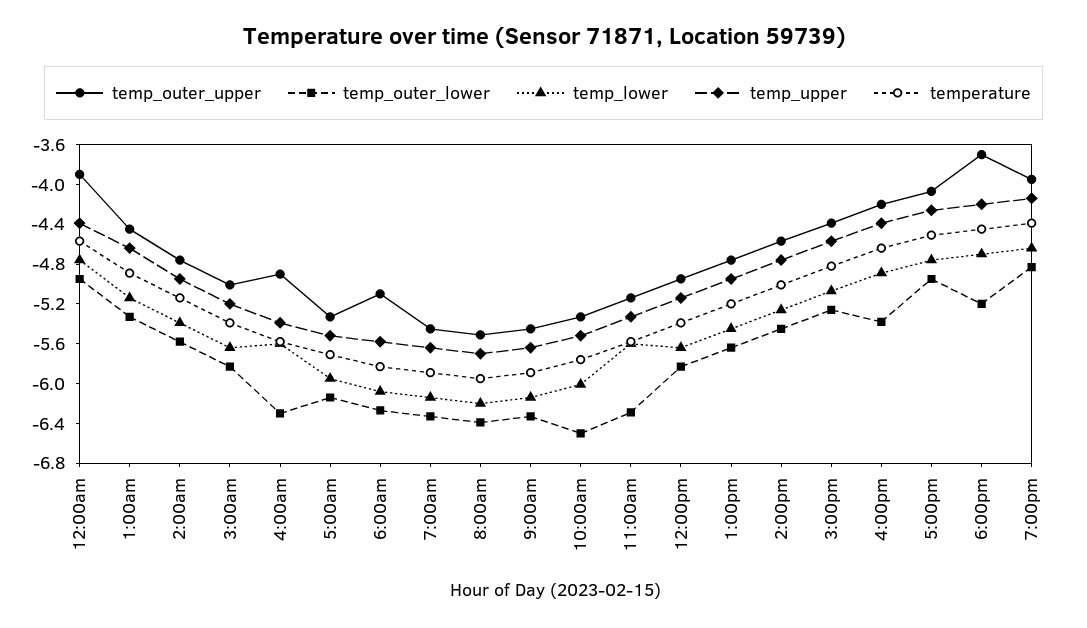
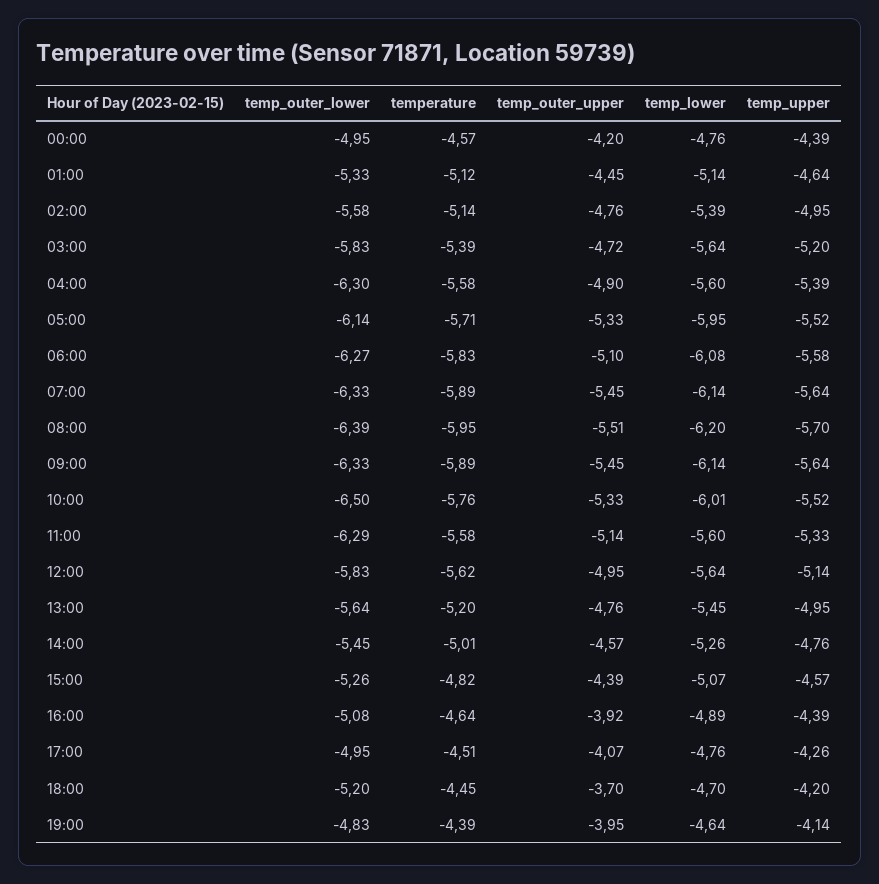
  {
    "temp_outer_upper": {
-     "12:00am": -3.9,
+     "12:00am": -4.2,
      "1:00am": -4.45,
      "2:00am": -4.76,
-     "3:00am": -5,
+     "3:00am": -4.72,
      "4:00am": -4.9,
      "5:00am": -5.33,
      "6:00am": -5.1,
      "7:00am": -5.45,
      "8:00am": -5.51,
      "9:00am": -5.45,
      "10:00am": -5.33,
      "11:00am": -5.14,
      "12:00pm": -4.95,
      "1:00pm": -4.76,
      "2:00pm": -4.57,
      "3:00pm": -4.39,
-     "4:00pm": -4.2,
+     "4:00pm": -3.92,
      "5:00pm": -4.07,
      "6:00pm": -3.7,
      "7:00pm": -3.95
    },
    "temp_outer_lower": {
      "12:00am": -4.95,
      "1:00am": -5.33,
      "2:00am": -5.58,
      "3:00am": -5.83,
      "4:00am": -6.3,
      "5:00am": -6.14,
      "6:00am": -6.27,
      "7:00am": -6.33,
      "8:00am": -6.39,
      "9:00am": -6.33,
      "10:00am": -6.5,
      "11:00am": -6.29,
      "12:00pm": -5.83,
      "1:00pm": -5.64,
      "2:00pm": -5.45,
      "3:00pm": -5.26,
-     "4:00pm": -5.4,
+     "4:00pm": -5.08,
      "5:00pm": -4.95,
      "6:00pm": -5.2,
      "7:00pm": -4.83
    },
    "temp_lower": {
      "12:00am": -4.76,
      "1:00am": -5.14,
      "2:00am": -5.39,
      "3:00am": -5.64,
      "4:00am": -5.6,
      "5:00am": -5.95,
      "6:00am": -6.08,
      "7:00am": -6.14,
      "8:00am": -6.2,
      "9:00am": -6.14,
      "10:00am": -6.01,
      "11:00am": -5.6,
      "12:00pm": -5.64,
      "1:00pm": -5.45,
      "2:00pm": -5.26,
      "3:00pm": -5.07,
      "4:00pm": -4.89,
      "5:00pm": -4.76,
      "6:00pm": -4.7,
      "7:00pm": -4.64
    },
    "temp_upper": {
      "12:00am": -4.39,
      "1:00am": -4.64,
      "2:00am": -4.95,
      "3:00am": -5.2,
      "4:00am": -5.39,
      "5:00am": -5.52,
      "6:00am": -5.58,
      "7:00am": -5.64,
      "8:00am": -5.7,
      "9:00am": -5.64,
      "10:00am": -5.52,
      "11:00am": -5.33,
      "12:00pm": -5.14,
      "1:00pm": -4.95,
      "2:00pm": -4.76,
      "3:00pm": -4.57,
      "4:00pm": -4.39,
      "5:00pm": -4.26,
      "6:00pm": -4.2,
      "7:00pm": -4.14
    },
    "temperature": {
      "12:00am": -4.57,
-     "1:00am": -4.9,
+     "1:00am": -5.12,
      "2:00am": -5.14,
      "3:00am": -5.39,
      "4:00am": -5.58,
      "5:00am": -5.71,
      "6:00am": -5.83,
      "7:00am": -5.89,
      "8:00am": -5.95,
      "9:00am": -5.89,
      "10:00am": -5.76,
      "11:00am": -5.58,
-     "12:00pm": -5.4,
+     "12:00pm": -5.62,
      "1:00pm": -5.2,
      "2:00pm": -5.01,
      "3:00pm": -4.82,
      "4:00pm": -4.64,
      "5:00pm": -4.51,
      "6:00pm": -4.45,
      "7:00pm": -4.39
    }
  }

